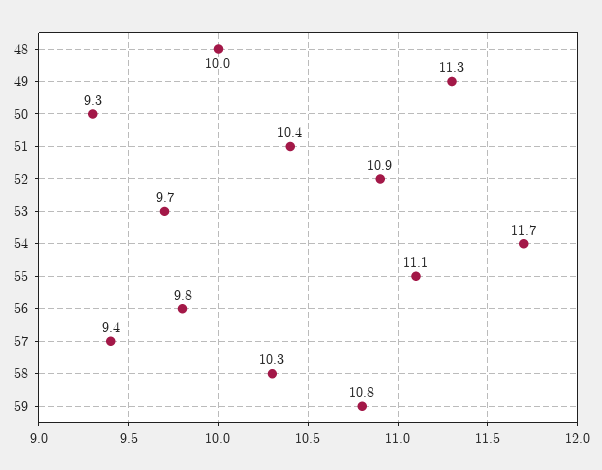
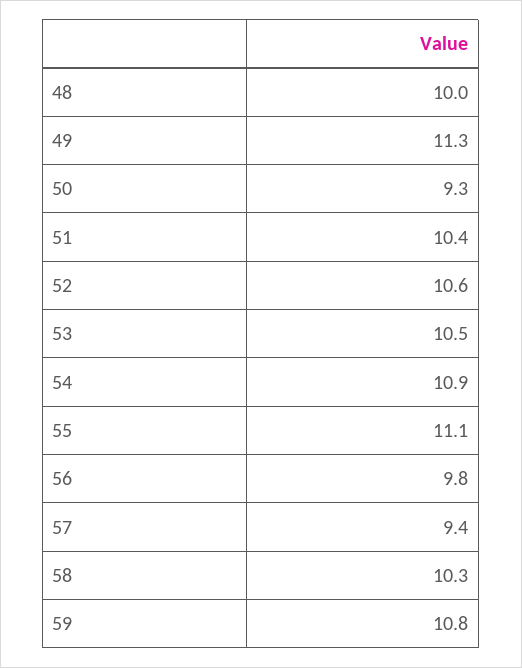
  {
    "48": 10,
    "49": 11.3,
    "50": 9.3,
    "51": 10.4,
-   "52": 10.9,
+   "52": 10.6,
-   "53": 9.7,
+   "53": 10.5,
-   "54": 11.7,
+   "54": 10.9,
    "55": 11.1,
    "56": 9.8,
    "57": 9.4,
    "58": 10.3,
    "59": 10.8
  }

